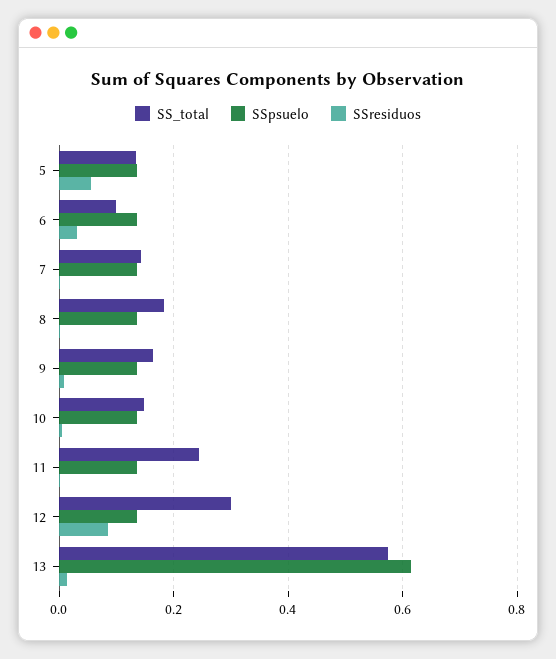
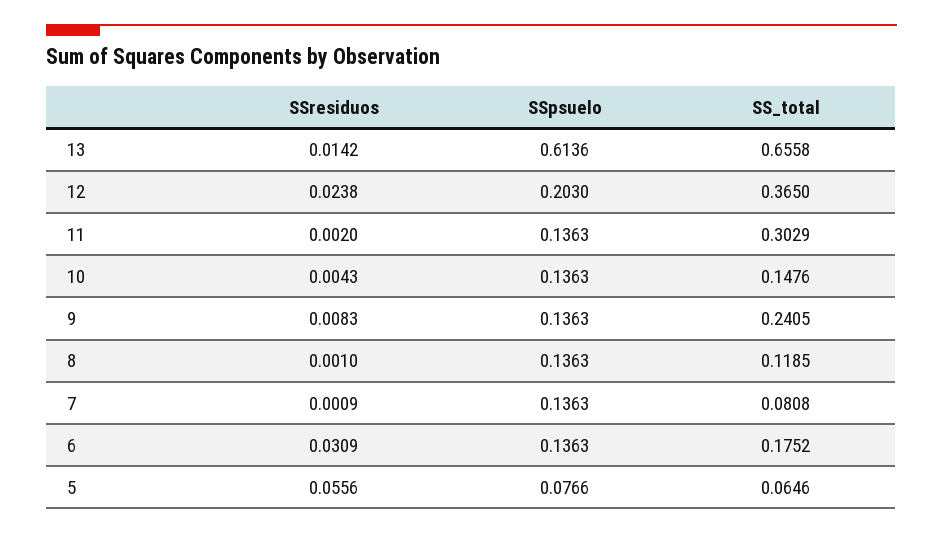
  {
    "SS_total": {
-     "5": 0.14,
+     "5": 0.0646,
-     "6": 0.1,
+     "6": 0.1752,
-     "7": 0.14,
+     "7": 0.0808,
-     "8": 0.18,
+     "8": 0.1185,
-     "9": 0.16,
+     "9": 0.2405,
      "10": 0.1476,
-     "11": 0.24,
+     "11": 0.3029,
-     "12": 0.3,
+     "12": 0.365,
-     "13": 0.58
+     "13": 0.6558
    },
    "SSpsuelo": {
-     "5": 0.14,
+     "5": 0.0766,
      "6": 0.1363,
      "7": 0.1363,
      "8": 0.1363,
      "9": 0.1363,
      "10": 0.1363,
      "11": 0.1363,
-     "12": 0.14,
+     "12": 0.203,
      "13": 0.6136
    },
    "SSresiduos": {
      "5": 0.0556,
      "6": 0.0309,
      "7": 0.0009,
      "8": 0.001,
      "9": 0.0083,
      "10": 0.0043,
      "11": 0.002,
-     "12": 0.08,
+     "12": 0.0238,
      "13": 0.0142
    }
  }

